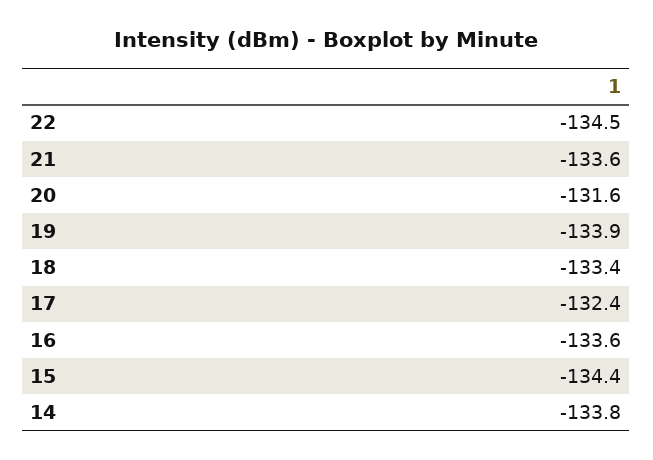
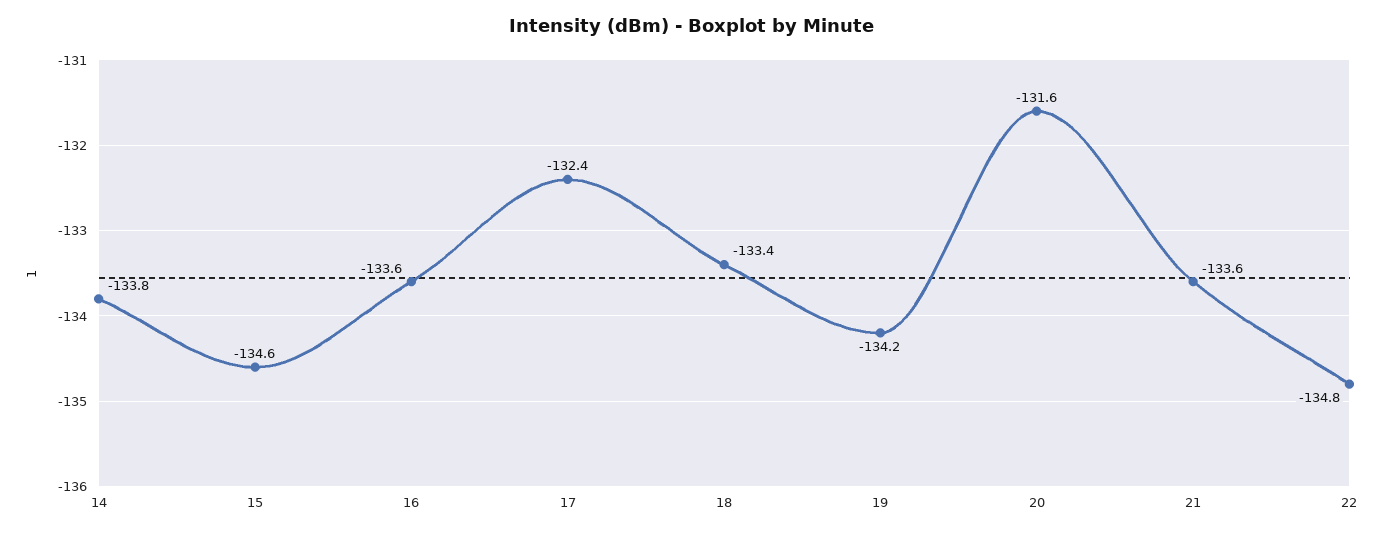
  {
-   "22": -134.5,
+   "22": -134.8,
    "21": -133.6,
    "20": -131.6,
-   "19": -133.9,
+   "19": -134.2,
    "18": -133.4,
    "17": -132.4,
    "16": -133.6,
-   "15": -134.4,
+   "15": -134.6,
    "14": -133.8
  }

